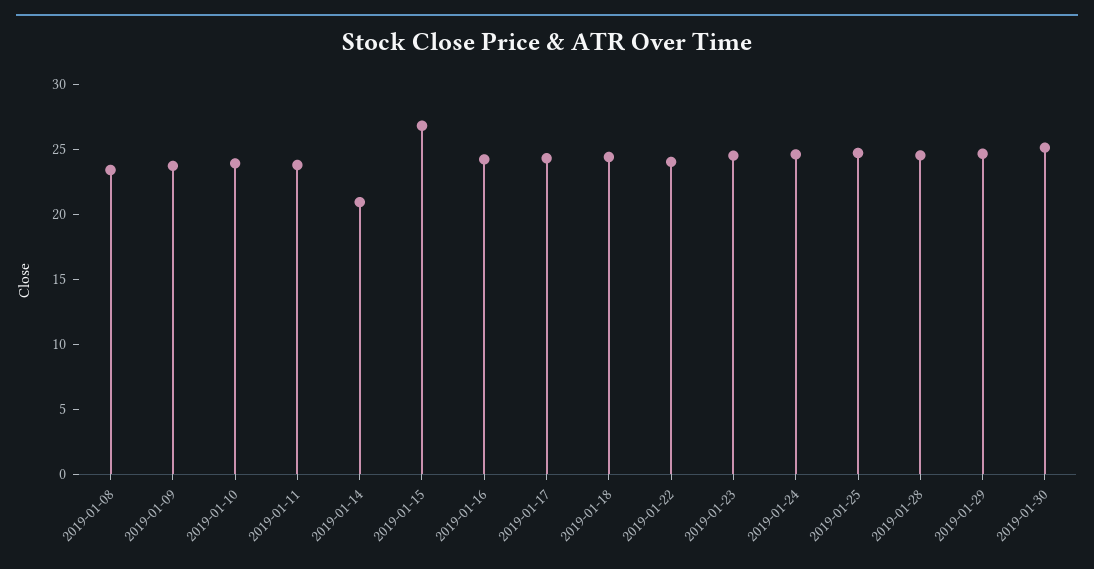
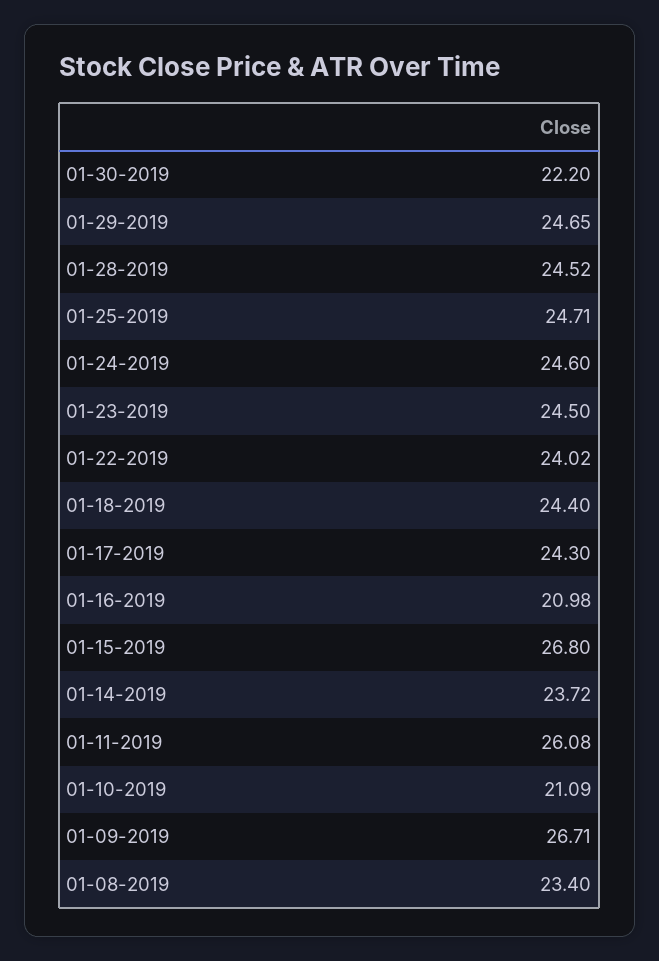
  {
    "2019-01-08": 23.4,
-   "2019-01-09": 24,
+   "2019-01-09": 26.71,
-   "2019-01-10": 24,
+   "2019-01-10": 21.09,
-   "2019-01-11": 24,
+   "2019-01-11": 26.08,
-   "2019-01-14": 21,
+   "2019-01-14": 23.72,
    "2019-01-15": 26.8,
-   "2019-01-16": 24,
+   "2019-01-16": 20.98,
    "2019-01-17": 24.3,
    "2019-01-18": 24.4,
    "2019-01-22": 24.02,
    "2019-01-23": 24.5,
    "2019-01-24": 24.6,
    "2019-01-25": 24.71,
    "2019-01-28": 24.52,
    "2019-01-29": 24.65,
-   "2019-01-30": 25
+   "2019-01-30": 22.2
  }

